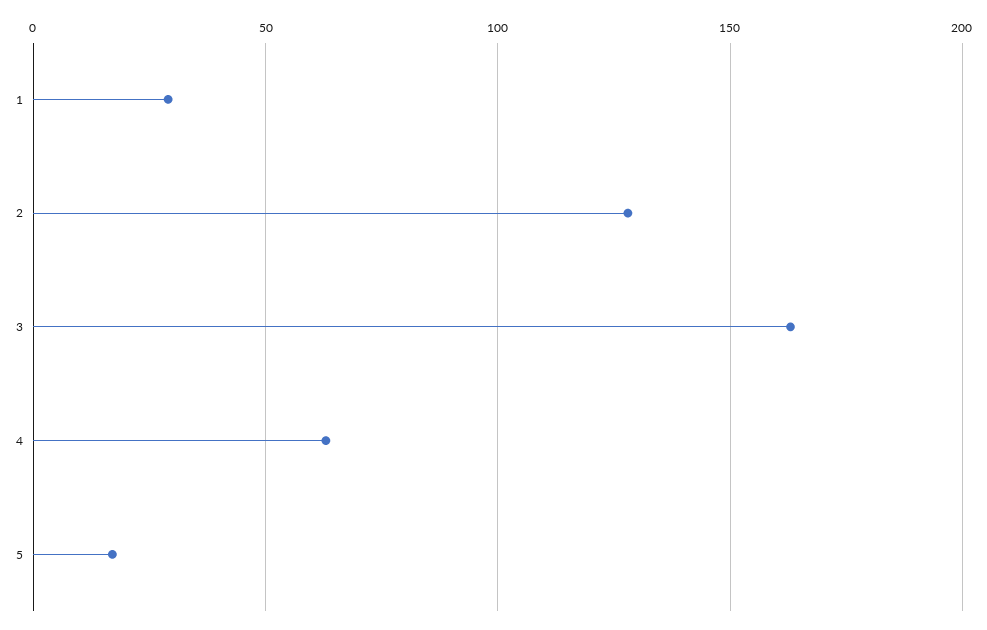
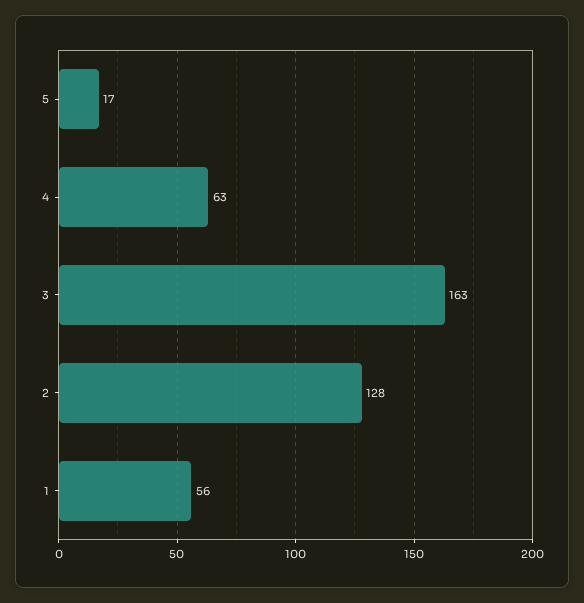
  {
-   "1": 30,
+   "1": 56,
    "2": 128,
    "3": 163,
    "4": 63,
    "5": 17
  }

